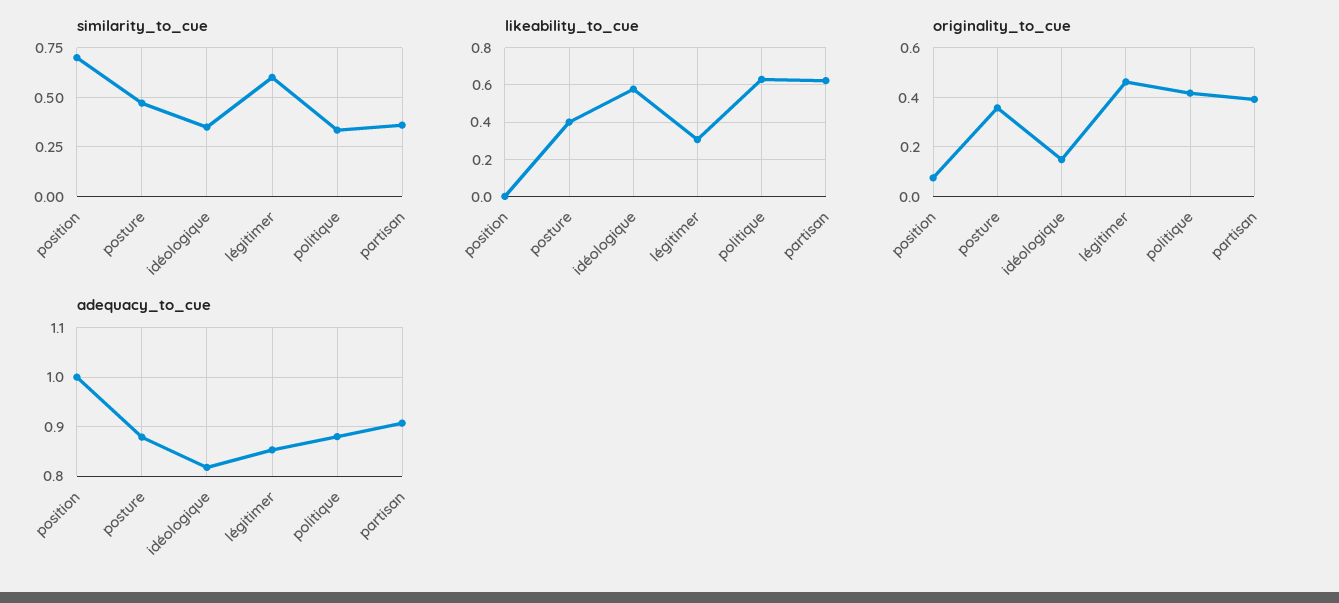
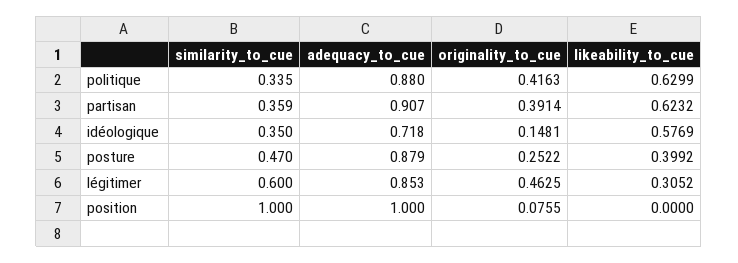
  {
    "similarity_to_cue": {
-     "position": 0.7,
+     "position": 1,
      "posture": 0.47,
      "idéologique": 0.35,
      "légitimer": 0.6,
      "politique": 0.335,
      "partisan": 0.359
    },
    "likeability_to_cue": {
      "position": 0,
      "posture": 0.3992,
      "idéologique": 0.5769,
      "légitimer": 0.3052,
      "politique": 0.6299,
      "partisan": 0.6232
    },
    "originality_to_cue": {
      "position": 0.0755,
-     "posture": 0.35,
+     "posture": 0.2522,
      "idéologique": 0.1481,
      "légitimer": 0.4625,
      "politique": 0.4163,
      "partisan": 0.3914
    },
    "adequacy_to_cue": {
      "position": 1,
      "posture": 0.879,
-     "idéologique": 0.82,
+     "idéologique": 0.718,
      "légitimer": 0.853,
      "politique": 0.88,
      "partisan": 0.907
    }
  }

